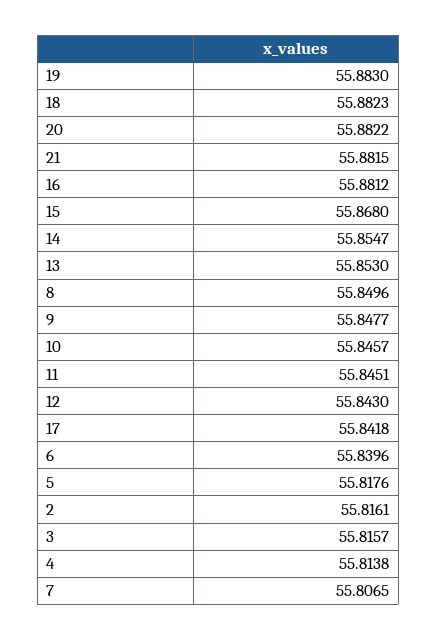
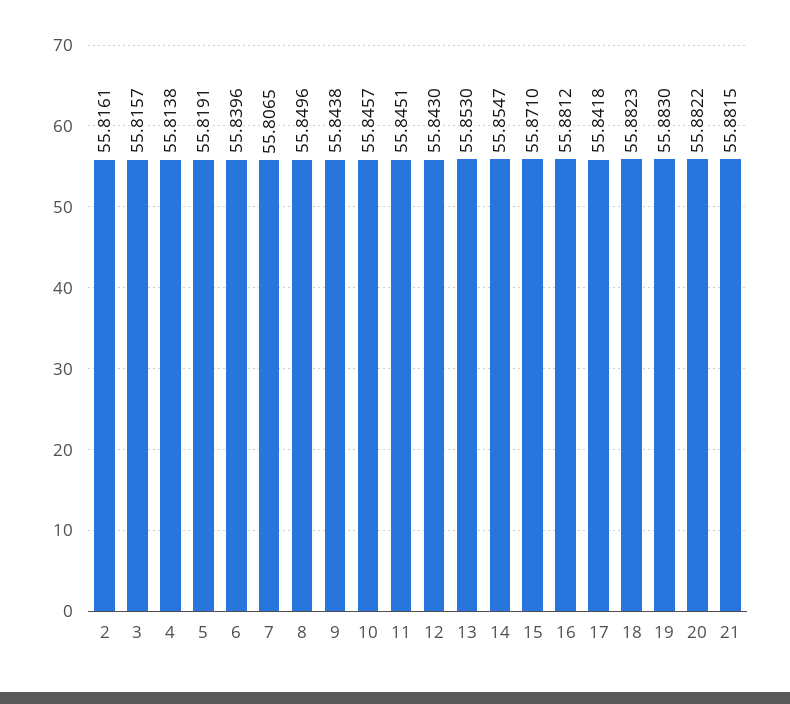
  {
    "19": 55.883,
    "18": 55.8823,
    "20": 55.8822,
    "21": 55.8815,
    "16": 55.8812,
-   "15": 55.868,
+   "15": 55.871,
    "14": 55.8547,
    "13": 55.853,
    "8": 55.8496,
-   "9": 55.8477,
+   "9": 55.8438,
    "10": 55.8457,
    "11": 55.8451,
    "12": 55.843,
    "17": 55.8418,
    "6": 55.8396,
-   "5": 55.8176,
+   "5": 55.8191,
    "2": 55.8161,
    "3": 55.8157,
    "4": 55.8138,
    "7": 55.8065
  }

